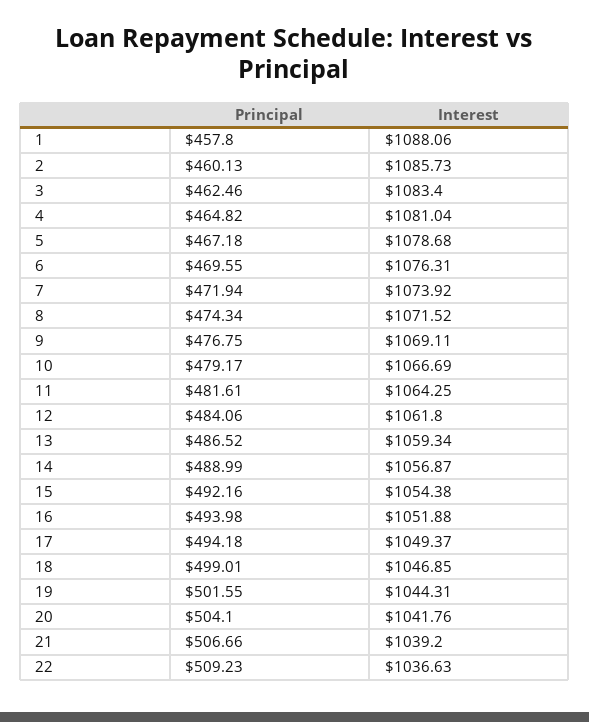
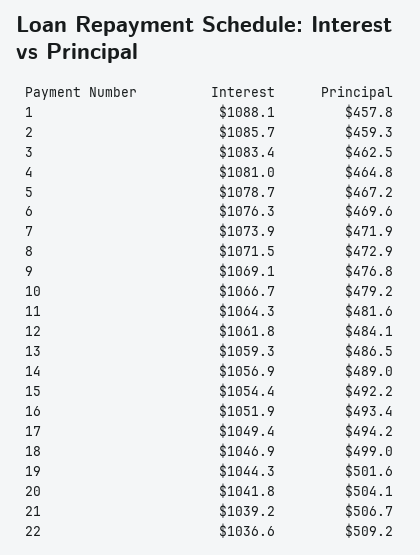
  {
    "Principal": {
      "1": 457.8,
-     "2": 460.13,
+     "2": 459.3,
      "3": 462.46,
      "4": 464.82,
      "5": 467.18,
      "6": 469.55,
      "7": 471.94,
-     "8": 474.34,
+     "8": 472.9,
      "9": 476.75,
      "10": 479.17,
      "11": 481.61,
      "12": 484.06,
      "13": 486.52,
      "14": 488.99,
      "15": 492.16,
-     "16": 493.98,
+     "16": 493.4,
      "17": 494.18,
      "18": 499.01,
      "19": 501.55,
      "20": 504.1,
      "21": 506.66,
      "22": 509.23
    },
    "Interest": {
      "1": 1088.06,
      "2": 1085.73,
      "3": 1083.4,
      "4": 1081.04,
      "5": 1078.68,
      "6": 1076.31,
      "7": 1073.92,
      "8": 1071.52,
      "9": 1069.11,
      "10": 1066.69,
      "11": 1064.25,
      "12": 1061.8,
      "13": 1059.34,
      "14": 1056.87,
      "15": 1054.38,
      "16": 1051.88,
      "17": 1049.37,
      "18": 1046.85,
      "19": 1044.31,
      "20": 1041.76,
      "21": 1039.2,
      "22": 1036.63
    }
  }

